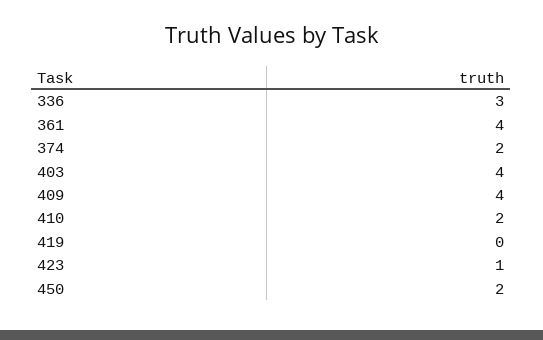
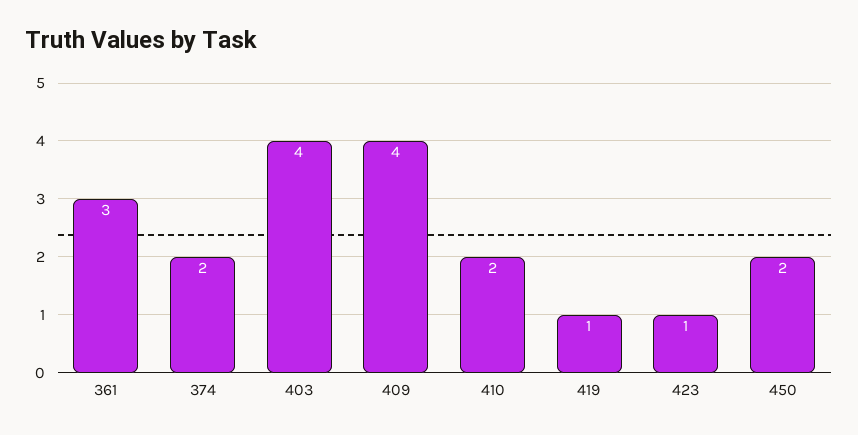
  {
-   "336": 3,
-   "361": 4,
+   "361": 3,
    "374": 2,
    "403": 4,
    "409": 4,
    "410": 2,
-   "419": 0,
+   "419": 1,
    "423": 1,
    "450": 2
  }

